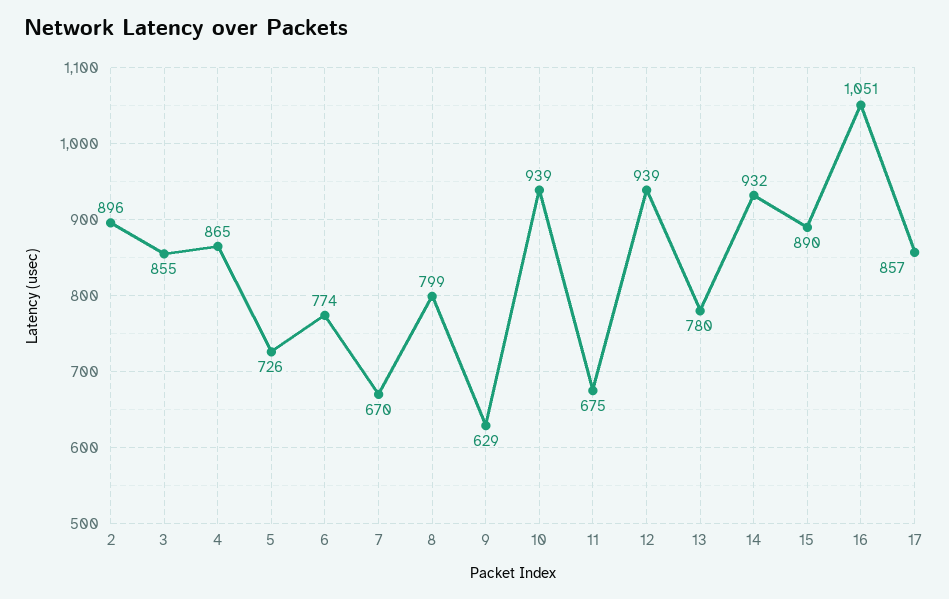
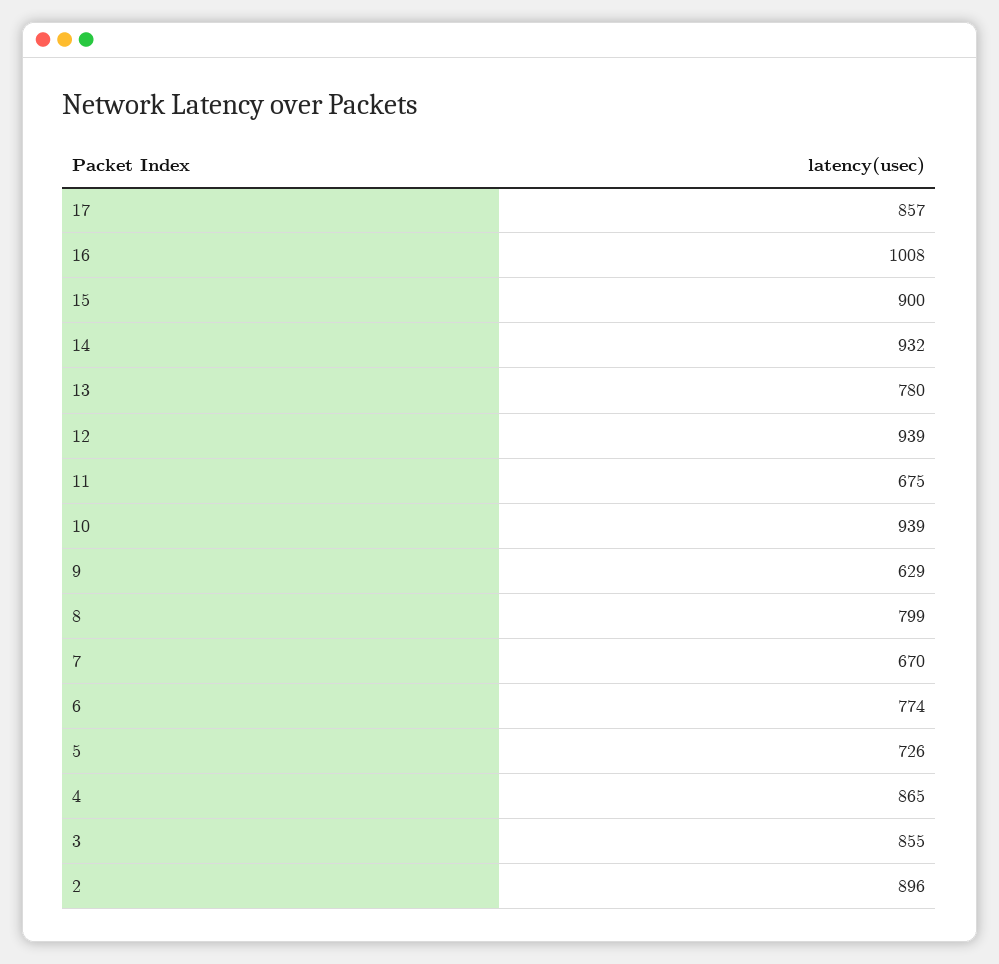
  {
    "2": 896,
    "3": 855,
    "4": 865,
    "5": 726,
    "6": 774,
    "7": 670,
    "8": 799,
    "9": 629,
    "10": 939,
    "11": 675,
    "12": 939,
    "13": 780,
    "14": 932,
-   "15": 890,
+   "15": 900,
-   "16": 1051,
+   "16": 1008,
    "17": 857
  }

